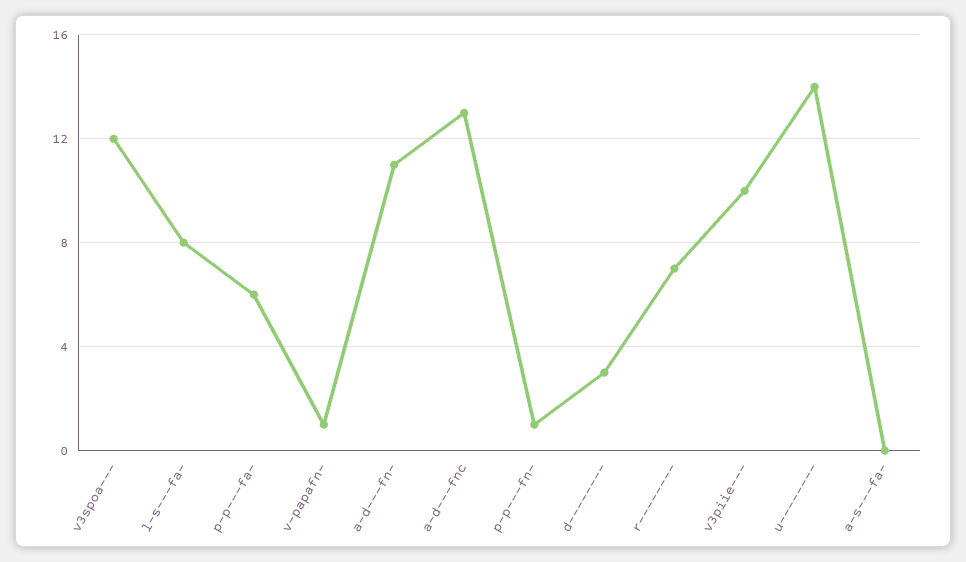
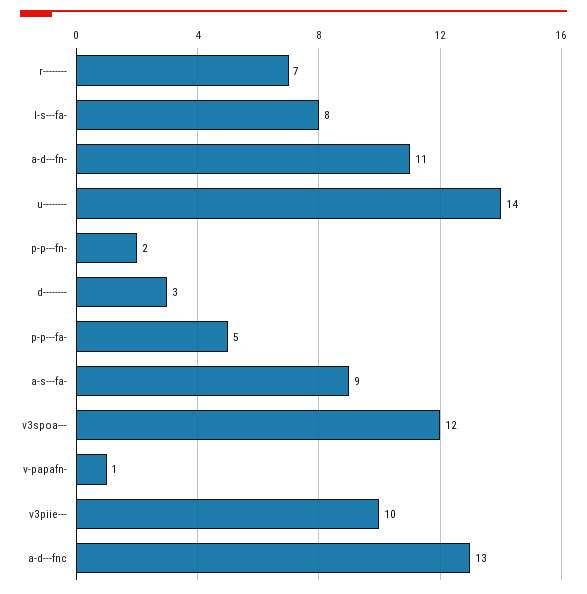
  {
    "v3spoa---": 12,
    "l-s---fa-": 8,
-   "p-p---fa-": 6,
+   "p-p---fa-": 5,
    "v-papafn-": 1,
    "a-d---fn-": 11,
    "a-d---fnc": 13,
-   "p-p---fn-": 1,
+   "p-p---fn-": 2,
    "d--------": 3,
    "r--------": 7,
    "v3piie---": 10,
    "u--------": 14,
-   "a-s---fa-": 0
+   "a-s---fa-": 9
  }

